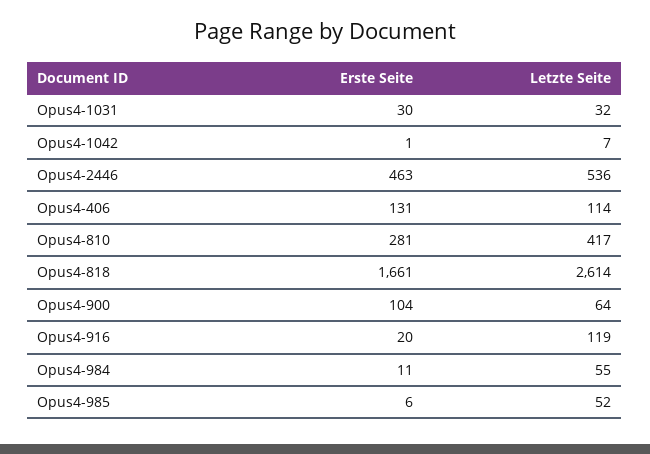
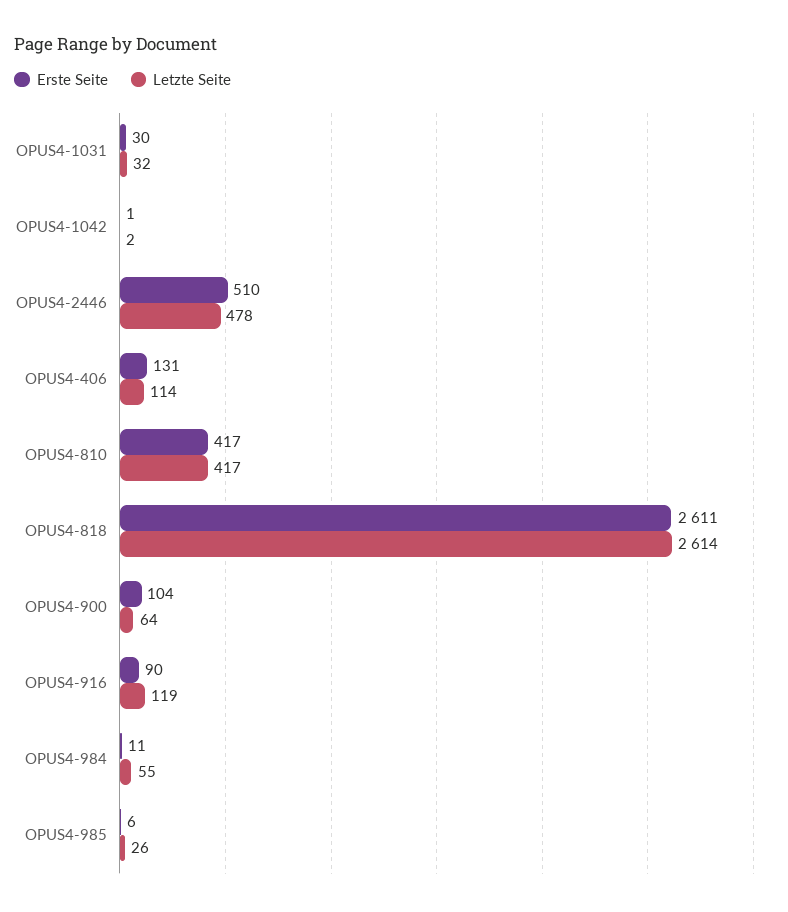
  {
    "Erste Seite": {
      "Opus4-1031": 30,
      "Opus4-1042": 1,
-     "Opus4-2446": 463,
+     "Opus4-2446": 510,
      "Opus4-406": 131,
-     "Opus4-810": 281,
+     "Opus4-810": 417,
-     "Opus4-818": 1661,
+     "Opus4-818": 2611,
      "Opus4-900": 104,
-     "Opus4-916": 20,
+     "Opus4-916": 90,
      "Opus4-984": 11,
      "Opus4-985": 6
    },
    "Letzte Seite": {
      "Opus4-1031": 32,
-     "Opus4-1042": 7,
+     "Opus4-1042": 2,
-     "Opus4-2446": 536,
+     "Opus4-2446": 478,
      "Opus4-406": 114,
      "Opus4-810": 417,
      "Opus4-818": 2614,
      "Opus4-900": 64,
      "Opus4-916": 119,
      "Opus4-984": 55,
-     "Opus4-985": 52
+     "Opus4-985": 26
    }
  }

